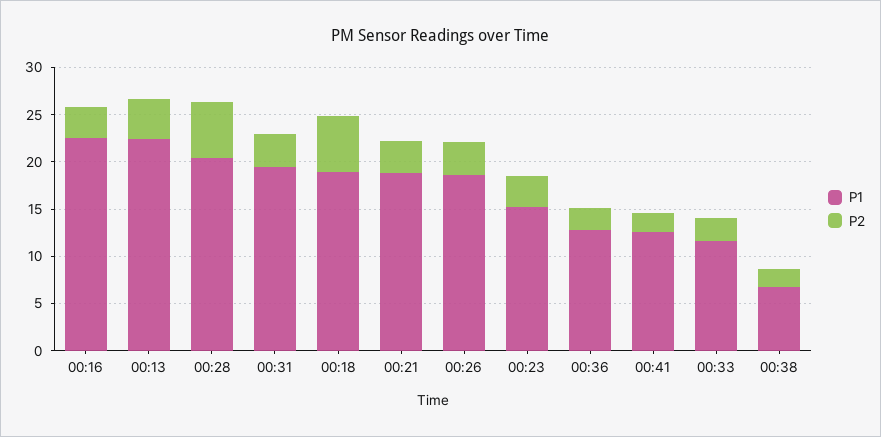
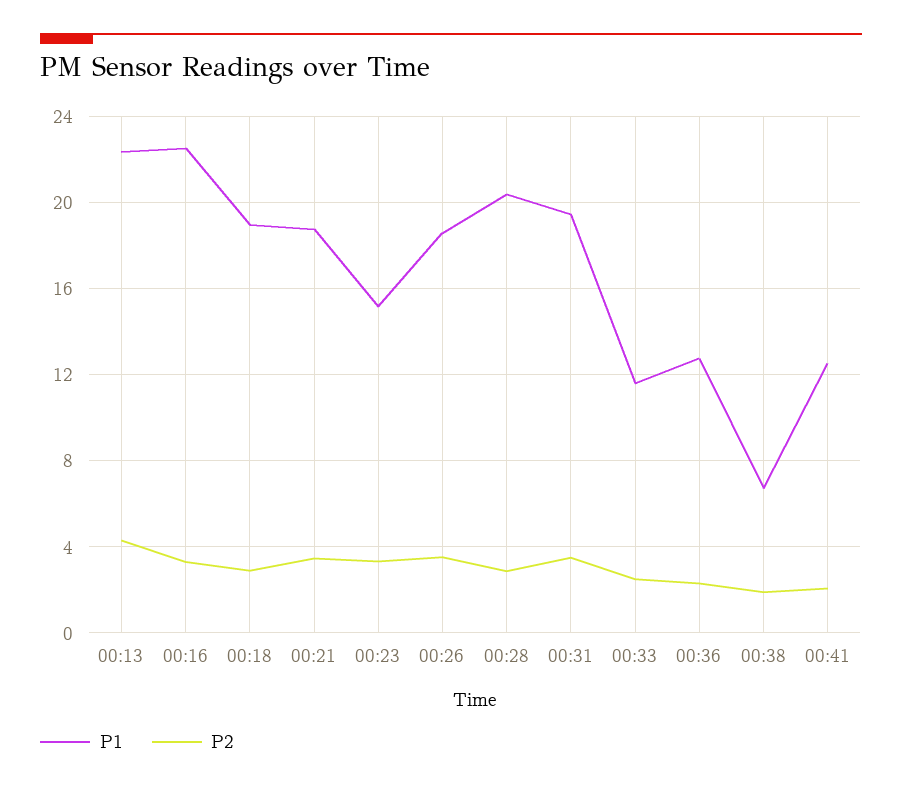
  {
    "P1": {
      "00:16": 22.5,
      "00:13": 22.5,
      "00:28": 20.5,
      "00:31": 19.5,
      "00:18": 19,
      "00:21": 19,
      "00:26": 18.5,
      "00:23": 15,
      "00:36": 13,
      "00:41": 12.5,
      "00:33": 11.5,
      "00:38": 6.5
    },
    "P2": {
      "00:16": 3.5,
      "00:13": 4.5,
-     "00:28": 6,
+     "00:28": 3,
      "00:31": 3.5,
-     "00:18": 6,
+     "00:18": 3,
      "00:21": 3.5,
      "00:26": 3.5,
      "00:23": 3.5,
      "00:36": 2.5,
      "00:41": 2,
      "00:33": 2.5,
      "00:38": 2
    }
  }

